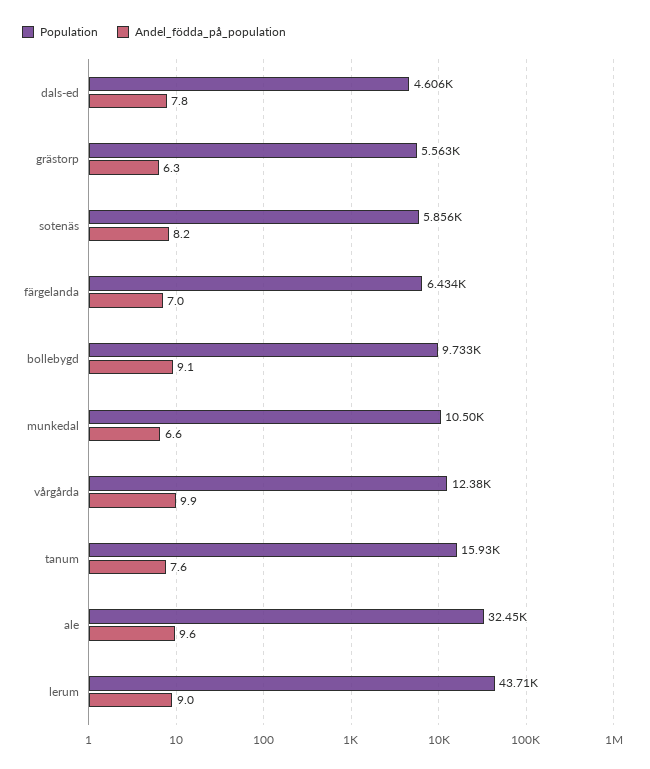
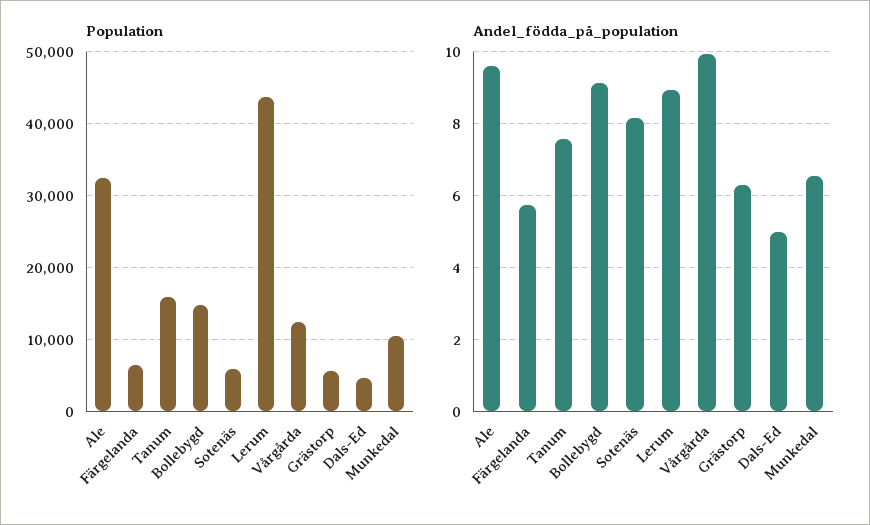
  {
    "Population": {
      "dals-ed": 4606,
      "grästorp": 5563,
      "sotenäs": 5856,
      "färgelanda": 6434,
-     "bollebygd": 9733,
+     "bollebygd": 15000,
      "munkedal": 10500,
      "vårgårda": 12380,
      "tanum": 15930,
      "ale": 32450,
      "lerum": 43710
    },
    "Andel_födda_på_population": {
-     "dals-ed": 7.8,
+     "dals-ed": 5,
      "grästorp": 6.3,
      "sotenäs": 8.2,
-     "färgelanda": 7,
+     "färgelanda": 5.8,
      "bollebygd": 9.1,
      "munkedal": 6.6,
      "vårgårda": 9.9,
      "tanum": 7.6,
      "ale": 9.6,
      "lerum": 9
    }
  }

